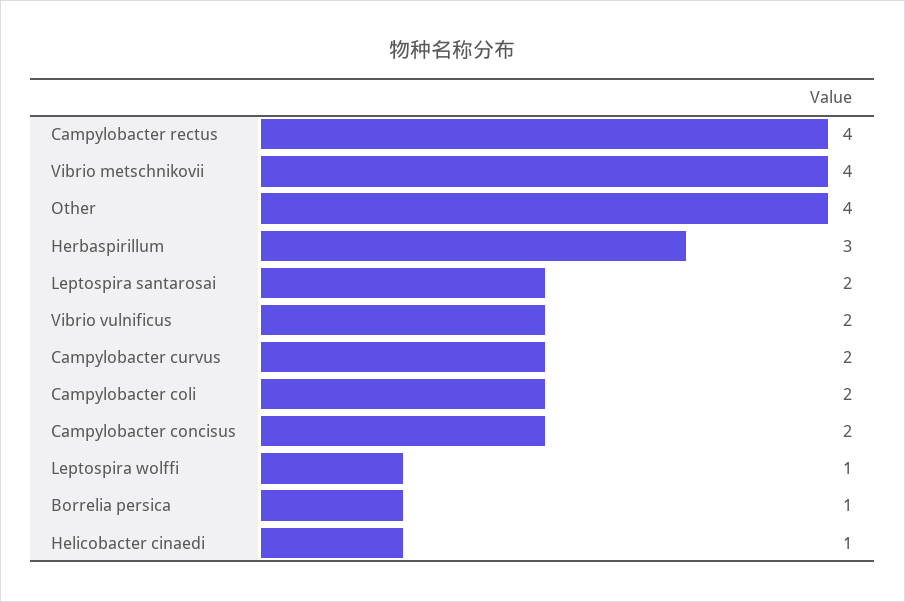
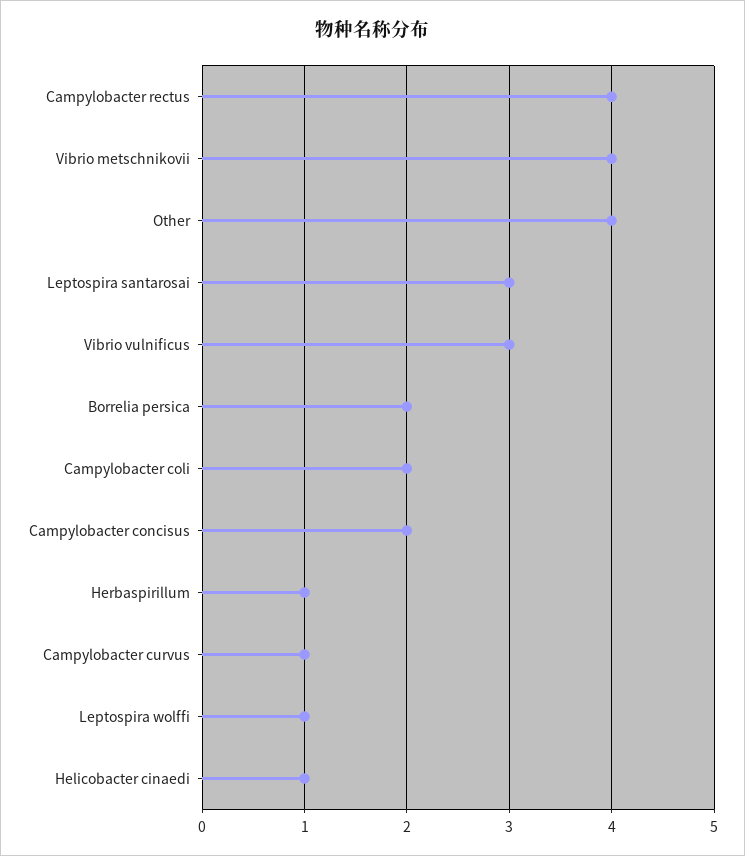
  {
    "Campylobacter rectus": 4,
    "Vibrio metschnikovii": 4,
    "Other": 4,
-   "Herbaspirillum": 3,
+   "Herbaspirillum": 1,
-   "Leptospira santarosai": 2,
+   "Leptospira santarosai": 3,
-   "Vibrio vulnificus": 2,
+   "Vibrio vulnificus": 3,
-   "Campylobacter curvus": 2,
+   "Campylobacter curvus": 1,
    "Campylobacter coli": 2,
    "Campylobacter concisus": 2,
    "Leptospira wolffi": 1,
-   "Borrelia persica": 1,
+   "Borrelia persica": 2,
    "Helicobacter cinaedi": 1
  }

